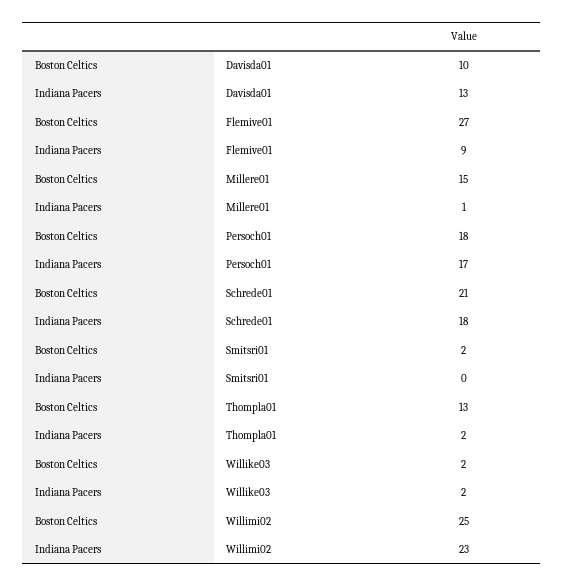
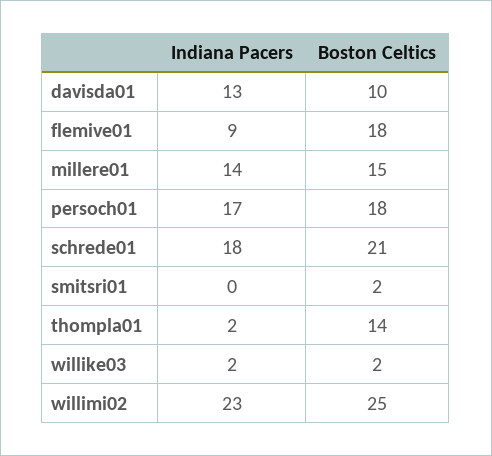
  {
    "Boston Celtics": {
      "Davisda01": 10,
-     "Flemive01": 27,
+     "Flemive01": 18,
      "Millere01": 15,
      "Persoch01": 18,
      "Schrede01": 21,
      "Smitsri01": 2,
-     "Thompla01": 13,
+     "Thompla01": 14,
      "Willike03": 2,
      "Willimi02": 25
    },
    "Indiana Pacers": {
      "Davisda01": 13,
      "Flemive01": 9,
-     "Millere01": 1,
+     "Millere01": 14,
      "Persoch01": 17,
      "Schrede01": 18,
      "Smitsri01": 0,
      "Thompla01": 2,
      "Willike03": 2,
      "Willimi02": 23
    }
  }

